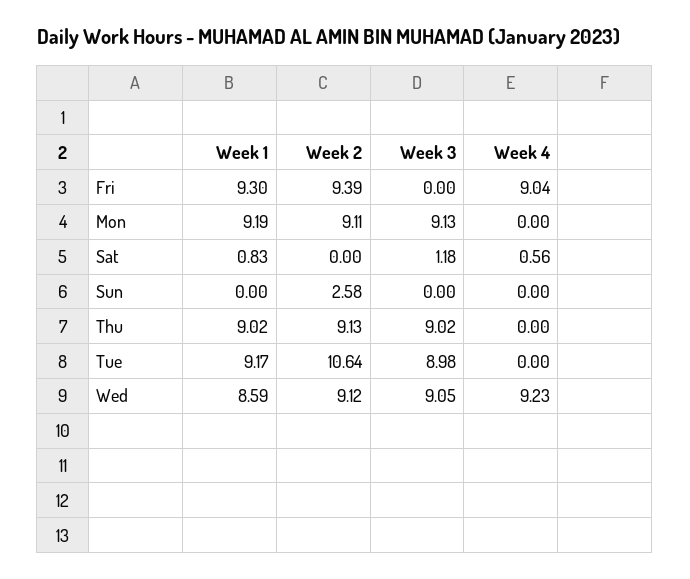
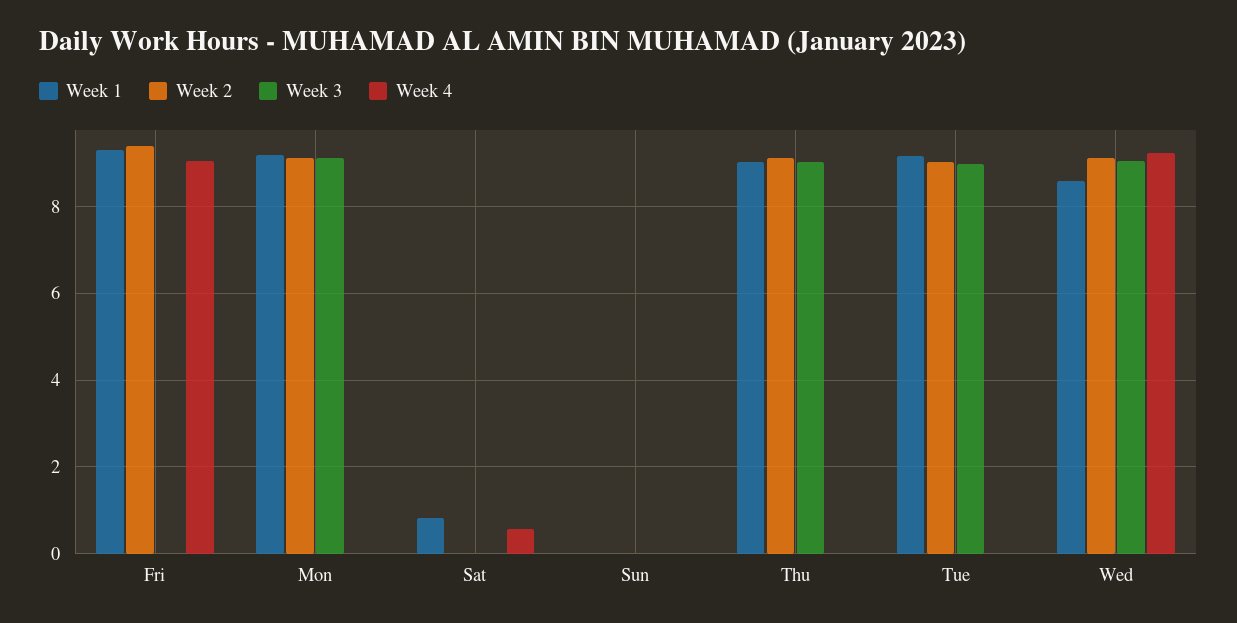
  {
    "Week 1": {
      "Fri": 9.3,
      "Mon": 9.19,
      "Sat": 0.83,
      "Sun": 0,
      "Thu": 9.02,
      "Tue": 9.17,
      "Wed": 8.59
    },
    "Week 2": {
      "Fri": 9.39,
      "Mon": 9.11,
      "Sat": 0,
-     "Sun": 2.58,
+     "Sun": 0,
      "Thu": 9.13,
-     "Tue": 10.64,
+     "Tue": 9,
      "Wed": 9.12
    },
    "Week 3": {
      "Fri": 0,
      "Mon": 9.13,
-     "Sat": 1.18,
+     "Sat": 0,
      "Sun": 0,
      "Thu": 9.02,
      "Tue": 8.98,
      "Wed": 9.05
    },
    "Week 4": {
      "Fri": 9.04,
      "Mon": 0,
      "Sat": 0.56,
      "Sun": 0,
      "Thu": 0,
      "Tue": 0,
      "Wed": 9.23
    }
  }

